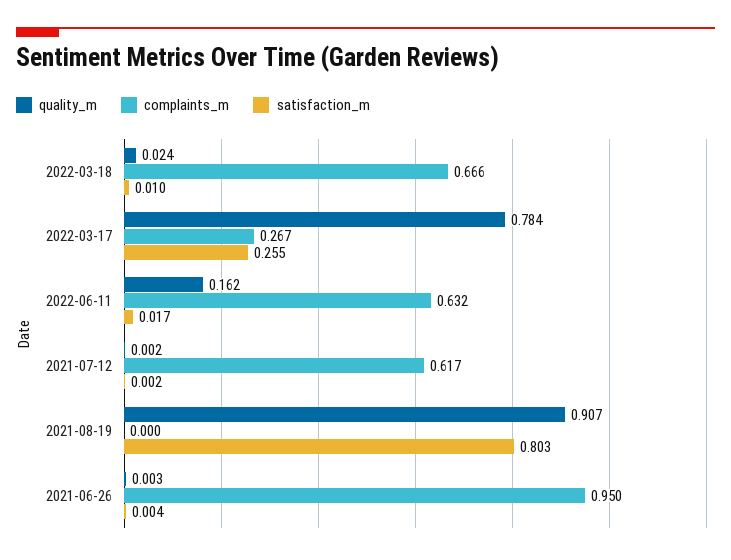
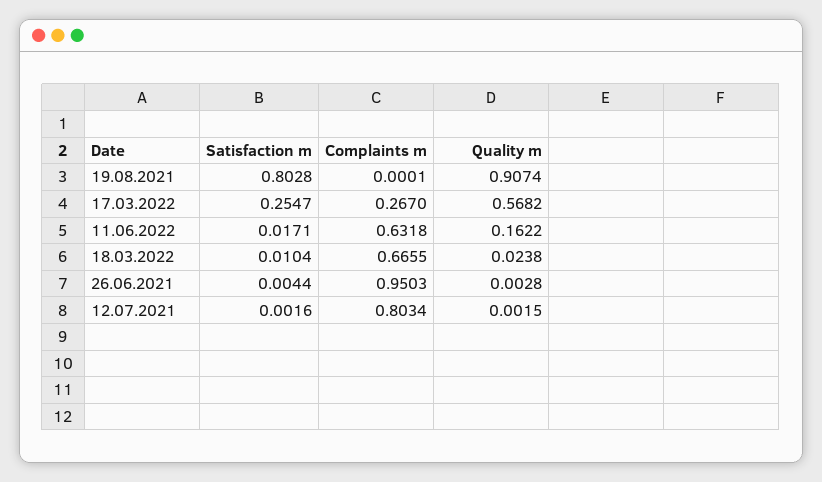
  {
    "quality_m": {
      "2022-03-18": 0.0238,
-     "2022-03-17": 0.784,
+     "2022-03-17": 0.5682,
      "2022-06-11": 0.1622,
      "2021-07-12": 0.0015,
      "2021-08-19": 0.9074,
      "2021-06-26": 0.0028
    },
    "complaints_m": {
      "2022-03-18": 0.6655,
      "2022-03-17": 0.267,
      "2022-06-11": 0.6318,
-     "2021-07-12": 0.617,
+     "2021-07-12": 0.8034,
      "2021-08-19": 0.0001,
      "2021-06-26": 0.9503
    },
    "satisfaction_m": {
      "2022-03-18": 0.0104,
      "2022-03-17": 0.2547,
      "2022-06-11": 0.0171,
      "2021-07-12": 0.0016,
      "2021-08-19": 0.8028,
      "2021-06-26": 0.0044
    }
  }

